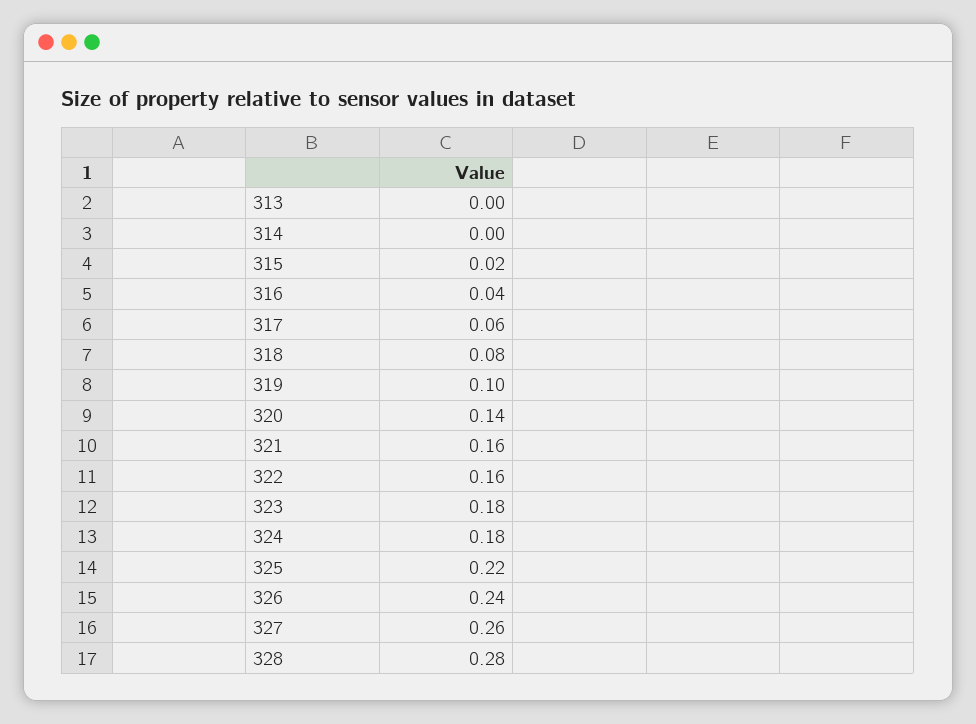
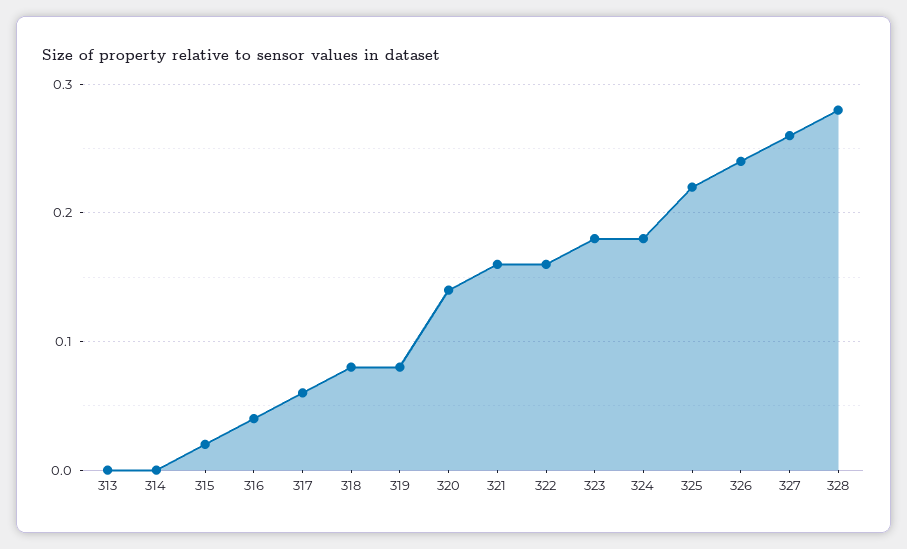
  {
    "313": 0,
    "314": 0,
    "315": 0.02,
    "316": 0.04,
    "317": 0.06,
    "318": 0.08,
-   "319": 0.1,
+   "319": 0.08,
    "320": 0.14,
    "321": 0.16,
    "322": 0.16,
    "323": 0.18,
    "324": 0.18,
    "325": 0.22,
    "326": 0.24,
    "327": 0.26,
    "328": 0.28
  }

